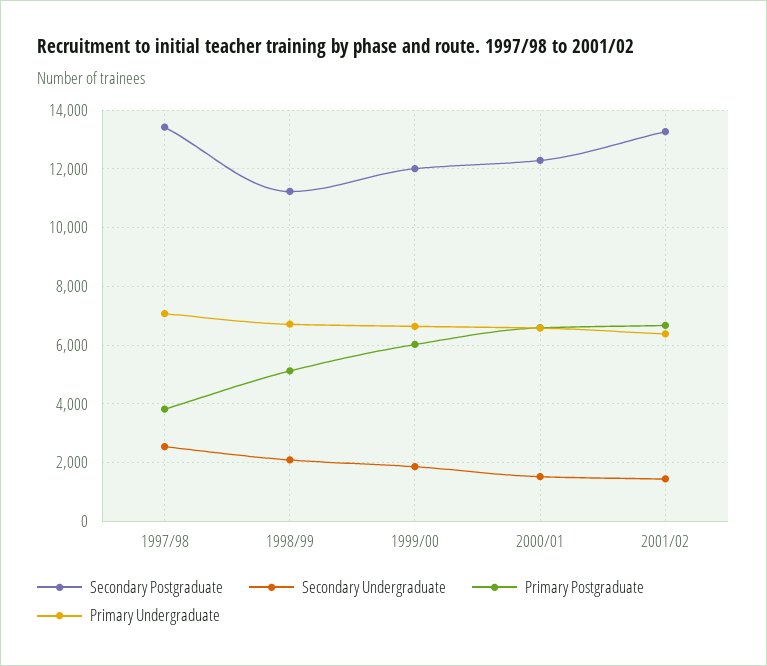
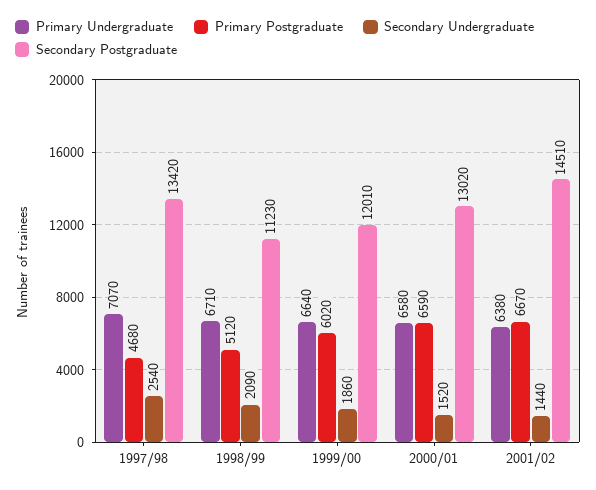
  {
    "Secondary Postgraduate": {
      "1997/98": 13420,
      "1998/99": 11230,
      "1999/00": 12010,
-     "2000/01": 12250,
+     "2000/01": 13020,
-     "2001/02": 13250
+     "2001/02": 14510
    },
    "Secondary Undergraduate": {
      "1997/98": 2540,
      "1998/99": 2090,
      "1999/00": 1860,
      "2000/01": 1520,
      "2001/02": 1440
    },
    "Primary Postgraduate": {
-     "1997/98": 3750,
+     "1997/98": 4680,
      "1998/99": 5120,
      "1999/00": 6020,
      "2000/01": 6590,
      "2001/02": 6670
    },
    "Primary Undergraduate": {
      "1997/98": 7070,
      "1998/99": 6710,
      "1999/00": 6640,
      "2000/01": 6580,
      "2001/02": 6380
    }
  }

